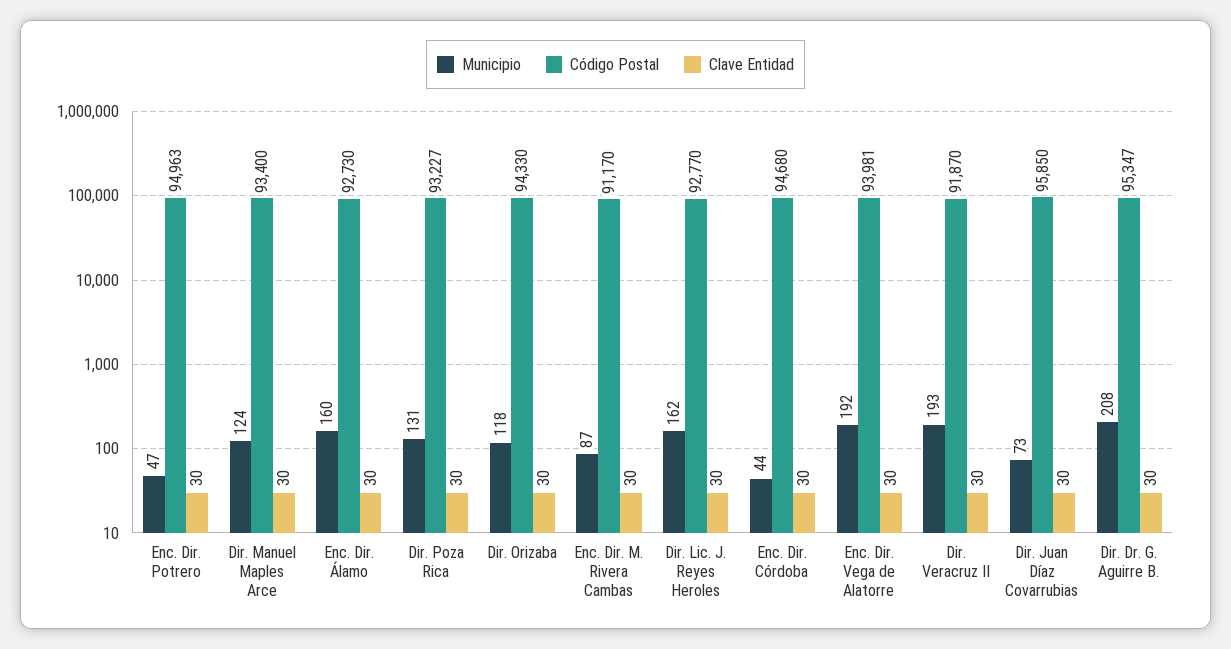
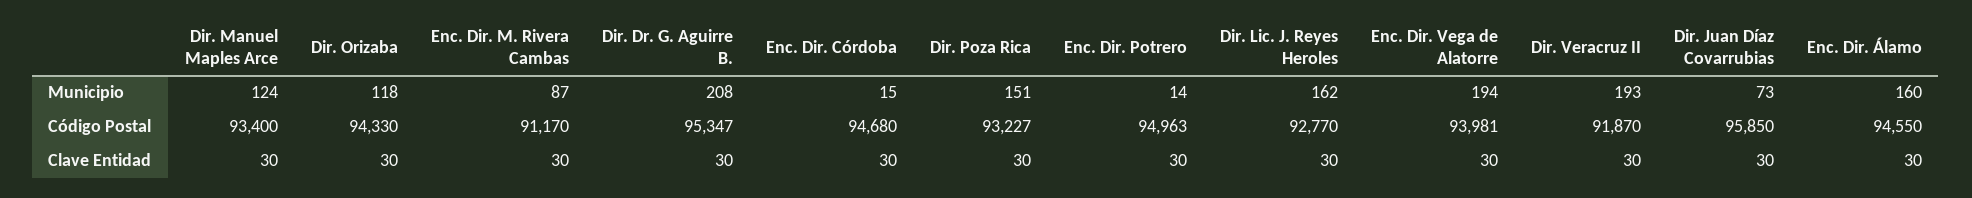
  {
    "Municipio": {
-     "Enc. Dir. Potrero": 47,
+     "Enc. Dir. Potrero": 14,
      "Dir. Manuel Maples Arce": 124,
      "Enc. Dir. Álamo": 160,
-     "Dir. Poza Rica": 131,
+     "Dir. Poza Rica": 151,
      "Dir. Orizaba": 118,
      "Enc. Dir. M. Rivera Cambas": 87,
      "Dir. Lic. J. Reyes Heroles": 162,
-     "Enc. Dir. Córdoba": 44,
+     "Enc. Dir. Córdoba": 15,
-     "Enc. Dir. Vega de Alatorre": 192,
+     "Enc. Dir. Vega de Alatorre": 194,
      "Dir. Veracruz II": 193,
      "Dir. Juan Díaz Covarrubias": 73,
      "Dir. Dr. G. Aguirre B.": 208
    },
    "Código Postal": {
      "Enc. Dir. Potrero": 94963,
      "Dir. Manuel Maples Arce": 93400,
-     "Enc. Dir. Álamo": 92730,
+     "Enc. Dir. Álamo": 94550,
      "Dir. Poza Rica": 93227,
      "Dir. Orizaba": 94330,
      "Enc. Dir. M. Rivera Cambas": 91170,
      "Dir. Lic. J. Reyes Heroles": 92770,
      "Enc. Dir. Córdoba": 94680,
      "Enc. Dir. Vega de Alatorre": 93981,
      "Dir. Veracruz II": 91870,
      "Dir. Juan Díaz Covarrubias": 95850,
      "Dir. Dr. G. Aguirre B.": 95347
    },
    "Clave Entidad": {
      "Enc. Dir. Potrero": 30,
      "Dir. Manuel Maples Arce": 30,
      "Enc. Dir. Álamo": 30,
      "Dir. Poza Rica": 30,
      "Dir. Orizaba": 30,
      "Enc. Dir. M. Rivera Cambas": 30,
      "Dir. Lic. J. Reyes Heroles": 30,
      "Enc. Dir. Córdoba": 30,
      "Enc. Dir. Vega de Alatorre": 30,
      "Dir. Veracruz II": 30,
      "Dir. Juan Díaz Covarrubias": 30,
      "Dir. Dr. G. Aguirre B.": 30
    }
  }

